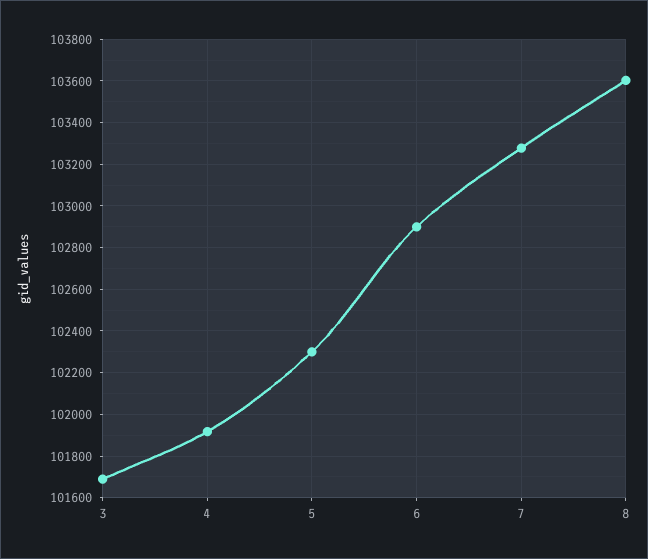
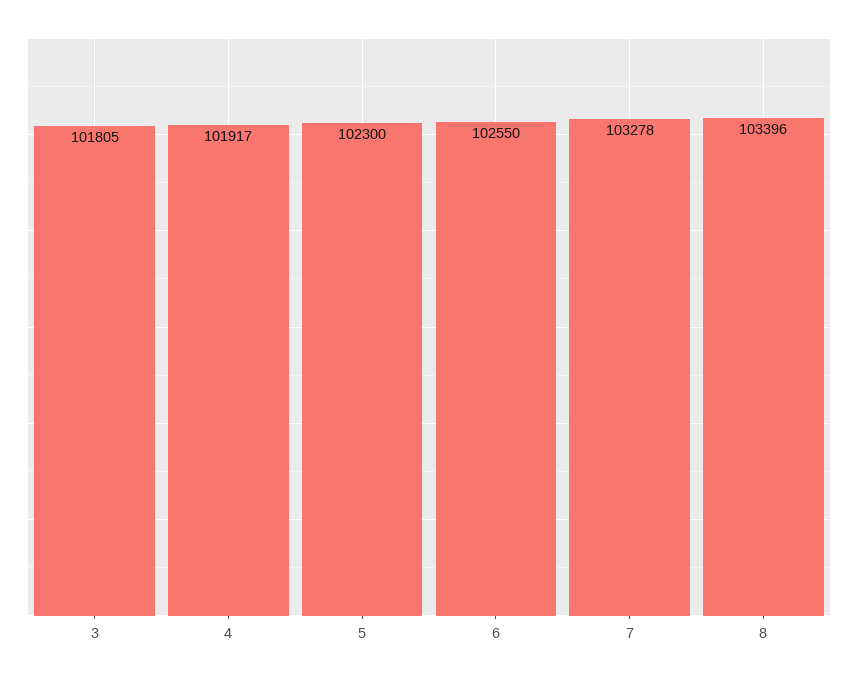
  {
-   "3": 101700,
+   "3": 101805,
    "4": 101917,
    "5": 102300,
-   "6": 102900,
+   "6": 102550,
    "7": 103278,
-   "8": 103600
+   "8": 103396
  }

